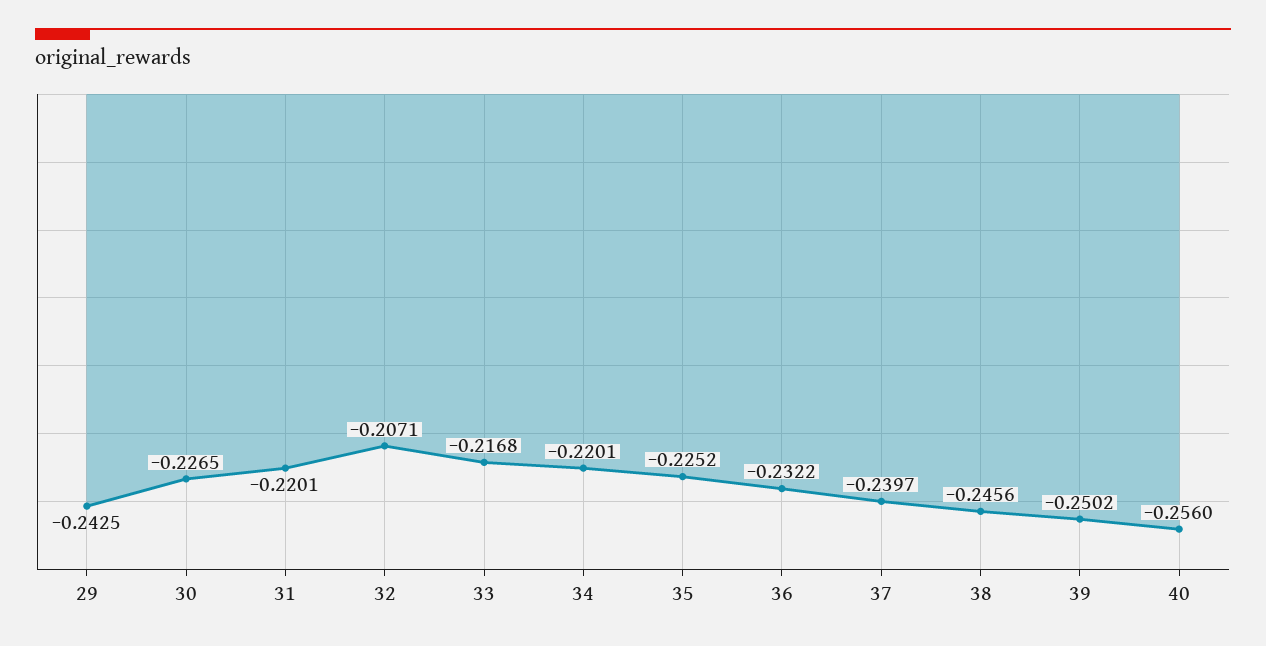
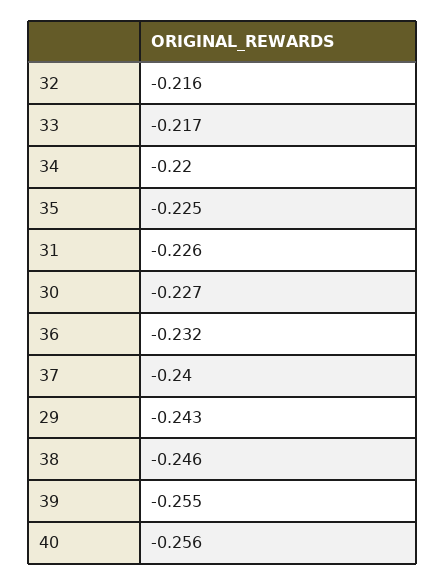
  {
    "29": -0.2425,
    "30": -0.2265,
-   "31": -0.2201,
+   "31": -0.226,
-   "32": -0.2071,
+   "32": -0.216,
    "33": -0.2168,
    "34": -0.2201,
    "35": -0.2252,
    "36": -0.2322,
    "37": -0.2397,
    "38": -0.2456,
-   "39": -0.2502,
+   "39": -0.255,
    "40": -0.256
  }

